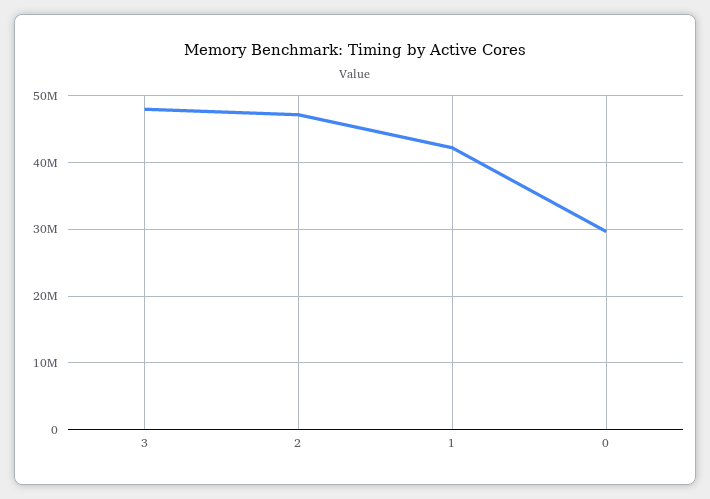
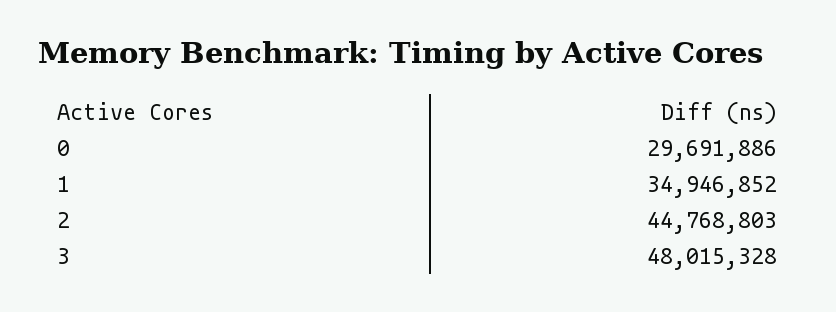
  {
    "3": 48015328,
-   "2": 47000000,
+   "2": 44768803,
-   "1": 42000000,
+   "1": 34946852,
    "0": 29691886
  }

